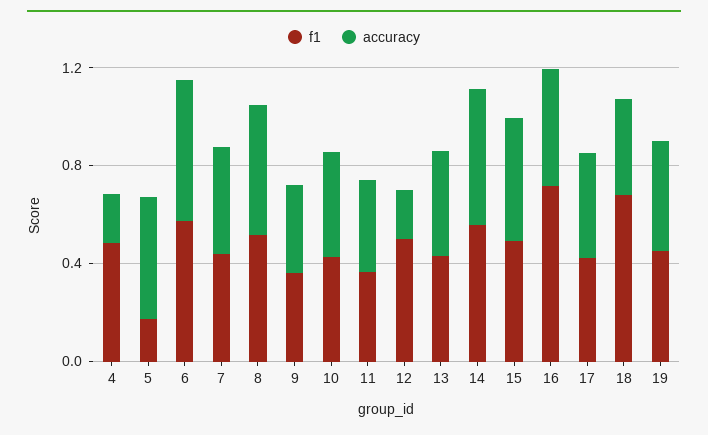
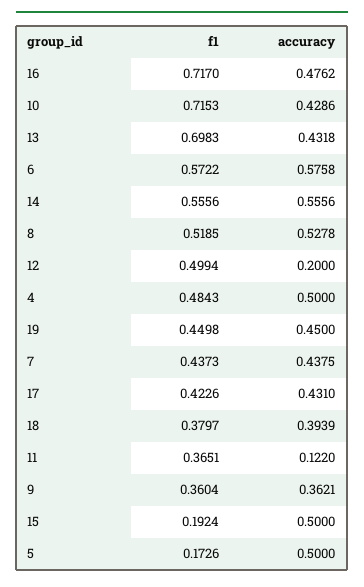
  {
    "f1": {
      "4": 0.4843,
      "5": 0.1726,
      "6": 0.5722,
      "7": 0.4373,
      "8": 0.5185,
      "9": 0.3604,
-     "10": 0.4,
+     "10": 0.7153,
      "11": 0.3651,
      "12": 0.4994,
-     "13": 0.4,
+     "13": 0.6983,
      "14": 0.5556,
-     "15": 0.5,
+     "15": 0.1924,
      "16": 0.717,
      "17": 0.4226,
-     "18": 0.7,
+     "18": 0.3797,
      "19": 0.4498
    },
    "accuracy": {
-     "4": 0.2,
+     "4": 0.5,
      "5": 0.5,
      "6": 0.5758,
      "7": 0.4375,
      "8": 0.5278,
      "9": 0.3621,
      "10": 0.4286,
-     "11": 0.4,
+     "11": 0.122,
      "12": 0.2,
      "13": 0.4318,
      "14": 0.5556,
      "15": 0.5,
      "16": 0.4762,
      "17": 0.431,
      "18": 0.3939,
      "19": 0.45
    }
  }

